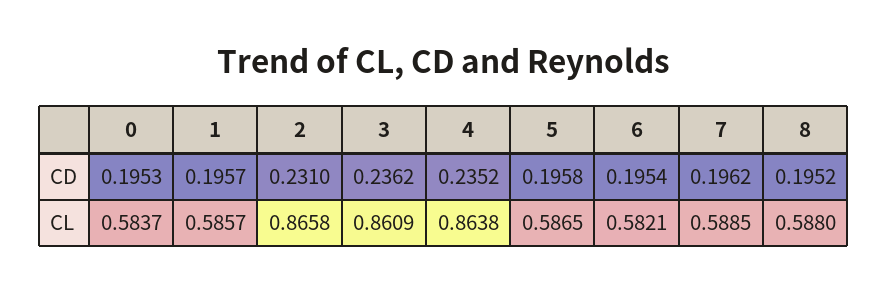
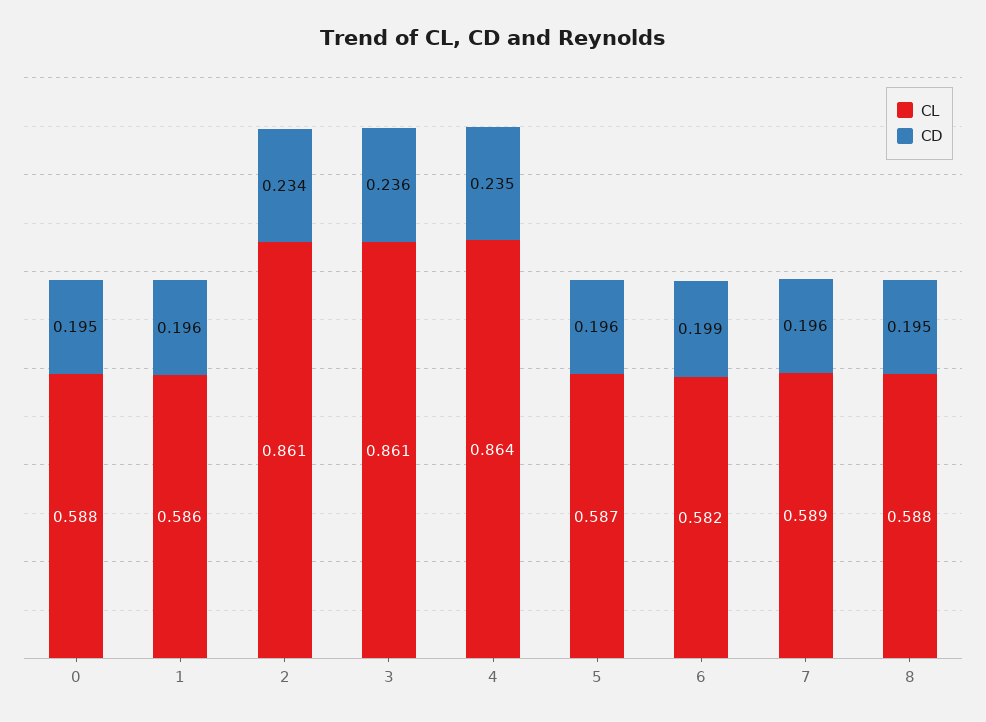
  {
    "CD": {
      "0": 0.1953,
      "1": 0.1957,
-     "2": 0.231,
+     "2": 0.234,
      "3": 0.2362,
      "4": 0.2352,
      "5": 0.1958,
-     "6": 0.1954,
+     "6": 0.199,
      "7": 0.1962,
      "8": 0.1952
    },
    "CL": {
-     "0": 0.5837,
+     "0": 0.588,
      "1": 0.5857,
-     "2": 0.8658,
+     "2": 0.861,
      "3": 0.8609,
      "4": 0.8638,
      "5": 0.5865,
      "6": 0.5821,
      "7": 0.5885,
      "8": 0.588
    }
  }

